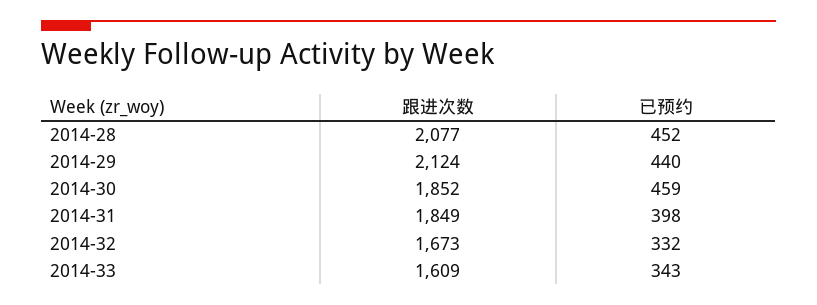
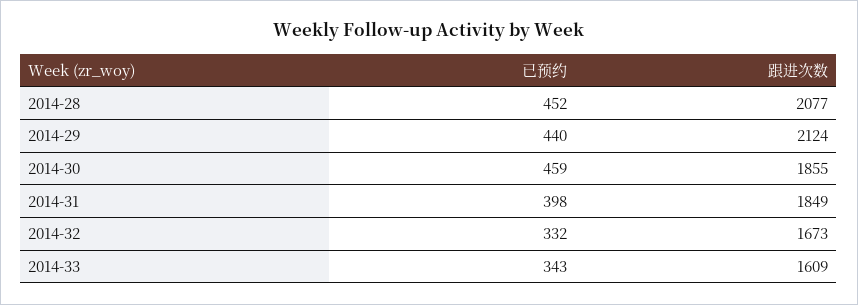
  {
    "跟进次数": {
      "2014-28": 2077,
      "2014-29": 2124,
-     "2014-30": 1852,
+     "2014-30": 1855,
      "2014-31": 1849,
      "2014-32": 1673,
      "2014-33": 1609
    },
    "已预约": {
      "2014-28": 452,
      "2014-29": 440,
      "2014-30": 459,
      "2014-31": 398,
      "2014-32": 332,
      "2014-33": 343
    }
  }

